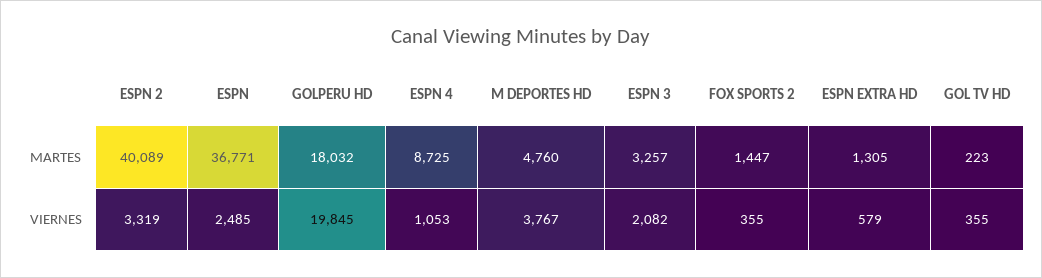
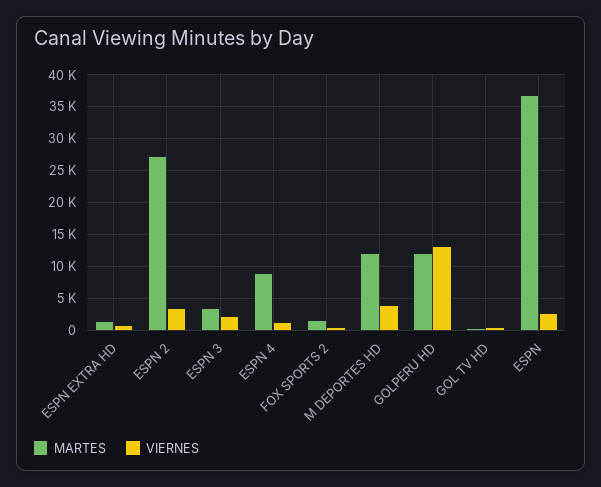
  {
    "MARTES": {
-     "ESPN 2": 40089,
+     "ESPN 2": 27000,
      "ESPN": 36771,
-     "GOLPERU HD": 18032,
+     "GOLPERU HD": 12000,
      "ESPN 4": 8725,
-     "M DEPORTES HD": 4760,
+     "M DEPORTES HD": 12000,
      "ESPN 3": 3257,
      "FOX SPORTS 2": 1447,
      "ESPN EXTRA HD": 1305,
      "GOL TV HD": 223
    },
    "VIERNES": {
      "ESPN 2": 3319,
      "ESPN": 2485,
-     "GOLPERU HD": 19845,
+     "GOLPERU HD": 13000,
      "ESPN 4": 1053,
      "M DEPORTES HD": 3767,
      "ESPN 3": 2082,
      "FOX SPORTS 2": 355,
      "ESPN EXTRA HD": 579,
      "GOL TV HD": 355
    }
  }

